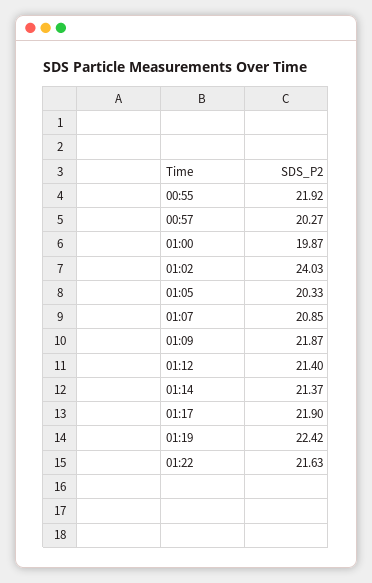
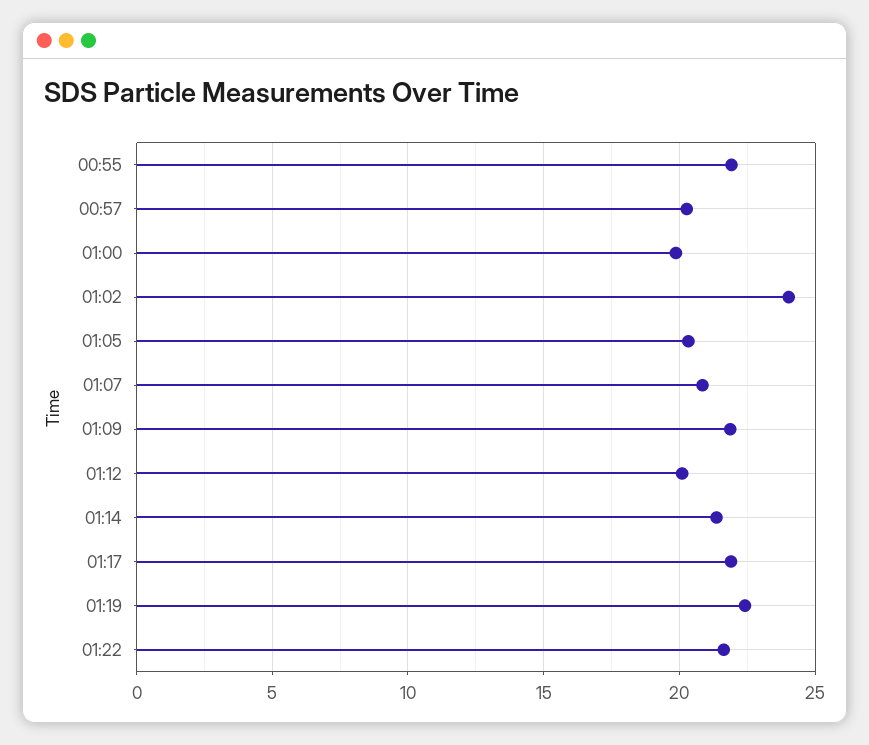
  {
    "00:55": 21.92,
    "00:57": 20.27,
    "01:00": 19.87,
    "01:02": 24.03,
    "01:05": 20.33,
    "01:07": 20.85,
    "01:09": 21.87,
-   "01:12": 21.4,
+   "01:12": 20,
    "01:14": 21.37,
    "01:17": 21.9,
    "01:19": 22.42,
    "01:22": 21.63
  }

